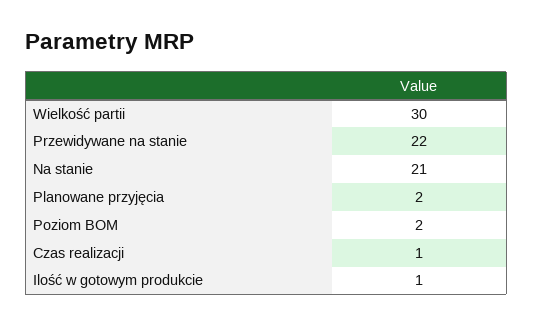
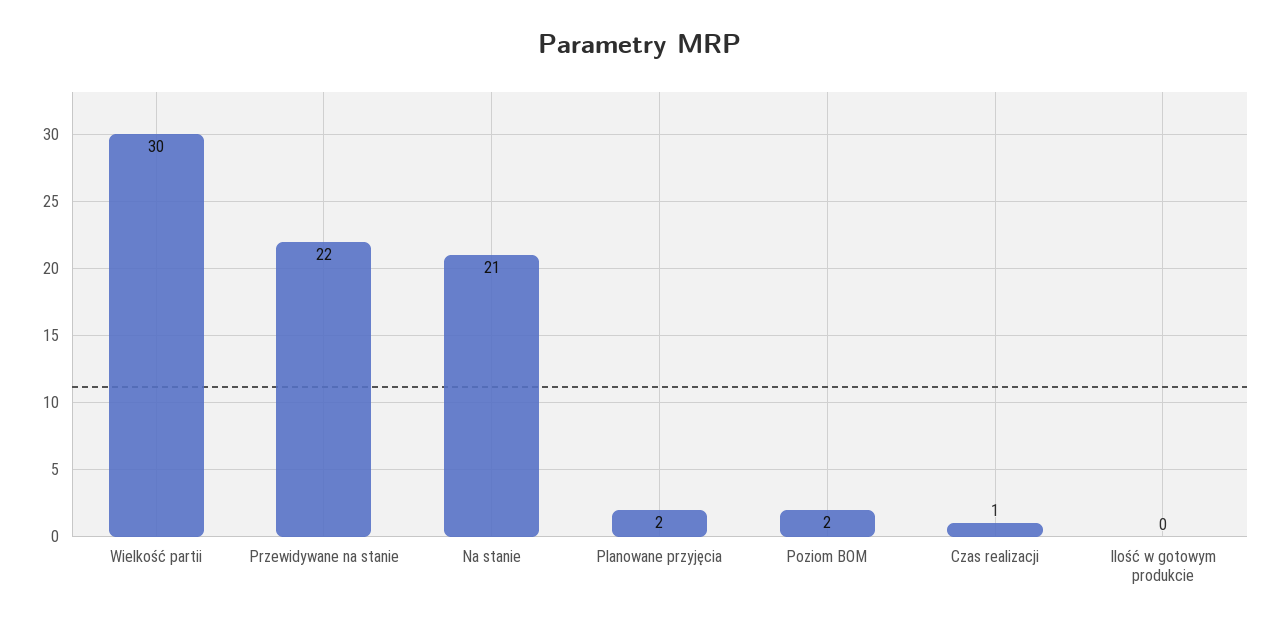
  {
    "Wielkość partii": 30,
    "Przewidywane na stanie": 22,
    "Na stanie": 21,
    "Planowane przyjęcia": 2,
    "Poziom BOM": 2,
    "Czas realizacji": 1,
-   "Ilość w gotowym produkcie": 1
+   "Ilość w gotowym produkcie": 0
  }

